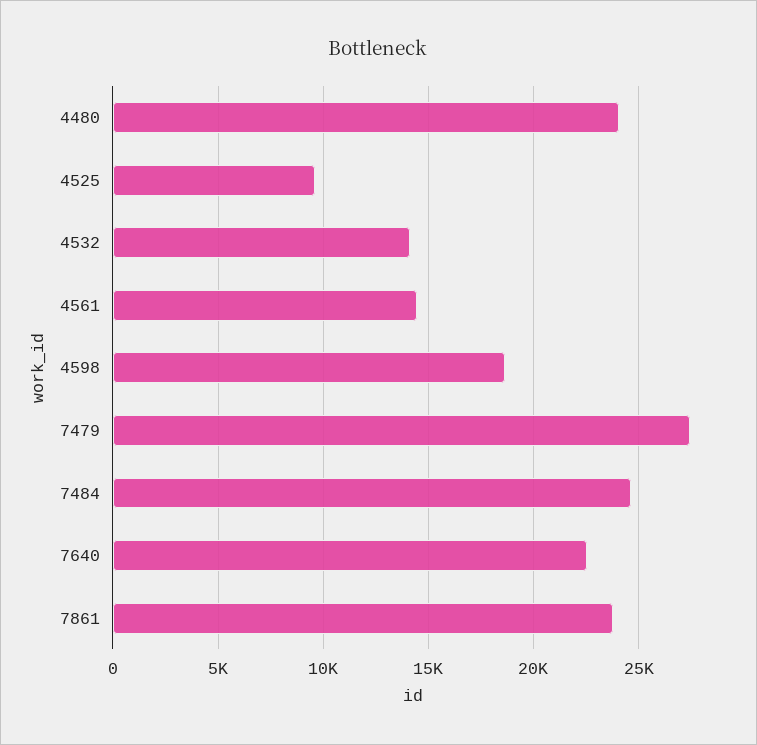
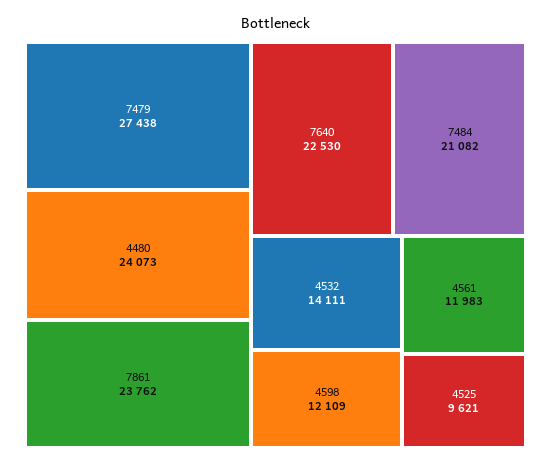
  {
    "4480": 24073,
    "4525": 9621,
    "4532": 14111,
-   "4561": 14500,
+   "4561": 11983,
-   "4598": 18500,
+   "4598": 12109,
    "7479": 27438,
-   "7484": 24500,
+   "7484": 21082,
    "7640": 22530,
    "7861": 23762
  }

